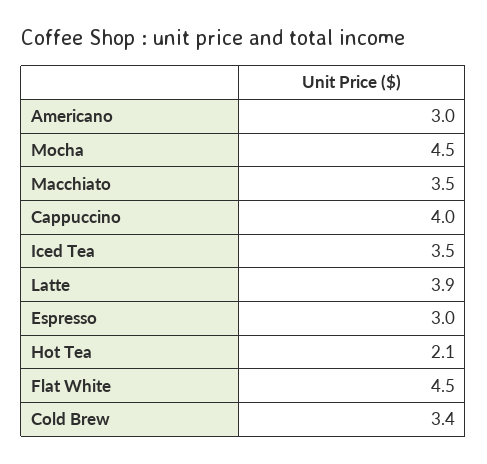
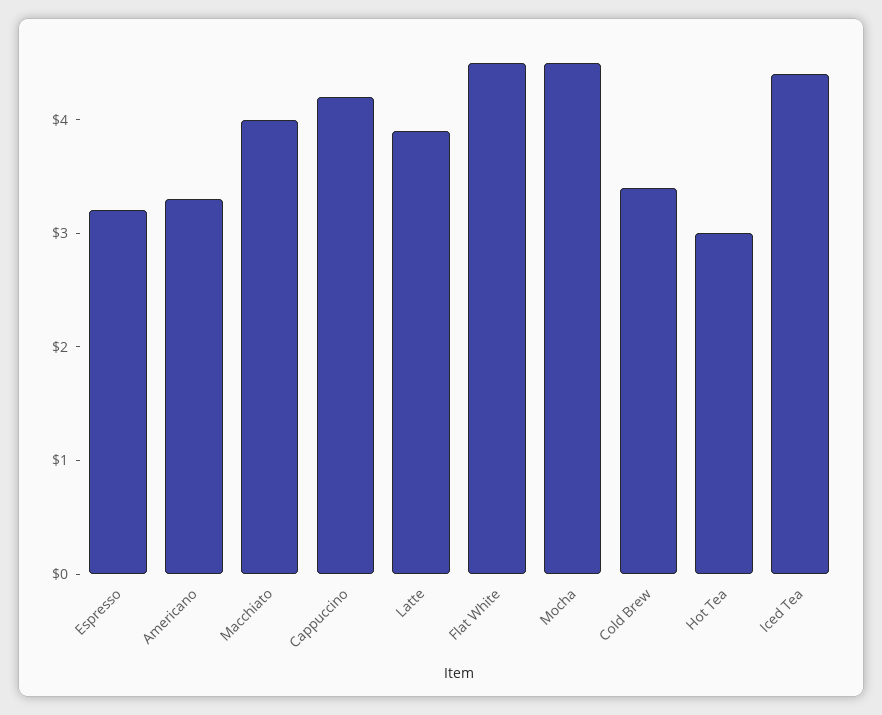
  {
-   "Americano": 3,
+   "Americano": 3.3,
    "Mocha": 4.5,
-   "Macchiato": 3.5,
+   "Macchiato": 4,
-   "Cappuccino": 4,
+   "Cappuccino": 4.2,
-   "Iced Tea": 3.5,
+   "Iced Tea": 4.4,
    "Latte": 3.9,
-   "Espresso": 3,
+   "Espresso": 3.2,
-   "Hot Tea": 2.1,
+   "Hot Tea": 3,
    "Flat White": 4.5,
    "Cold Brew": 3.4
  }

